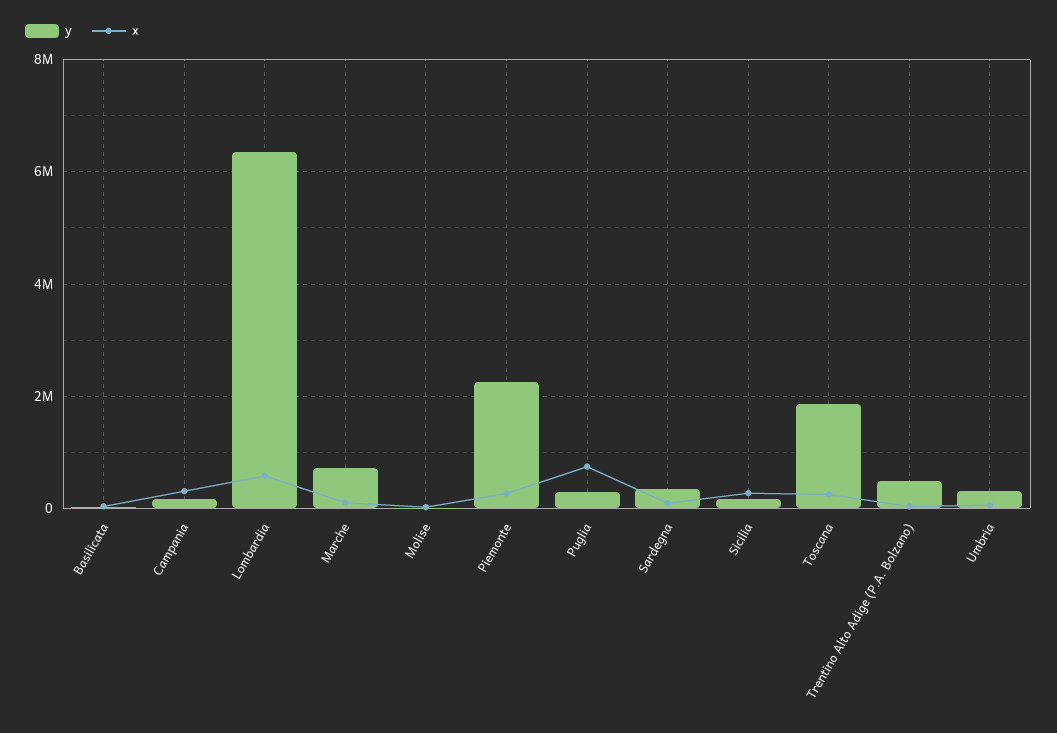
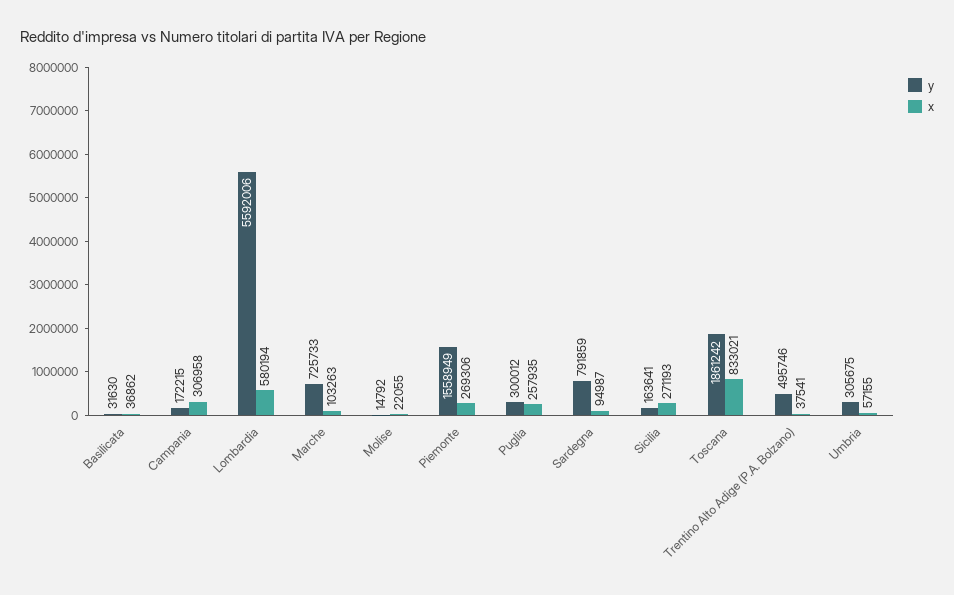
  {
    "y": {
      "Basilicata": 31630,
      "Campania": 172215,
-     "Lombardia": 6400000,
+     "Lombardia": 5592006,
      "Marche": 725733,
      "Molise": 14792,
-     "Piemonte": 2200000,
+     "Piemonte": 1558949,
      "Puglia": 300012,
-     "Sardegna": 400000,
+     "Sardegna": 791859,
      "Sicilia": 163641,
      "Toscana": 1861242,
      "Trentino Alto Adige (P.A. Bolzano)": 495746,
      "Umbria": 305675
    },
    "x": {
      "Basilicata": 36862,
      "Campania": 306958,
      "Lombardia": 580194,
      "Marche": 103263,
      "Molise": 22055,
      "Piemonte": 269306,
-     "Puglia": 800000,
+     "Puglia": 257935,
      "Sardegna": 94987,
      "Sicilia": 271193,
-     "Toscana": 200000,
+     "Toscana": 833021,
      "Trentino Alto Adige (P.A. Bolzano)": 37541,
      "Umbria": 57155
    }
  }

